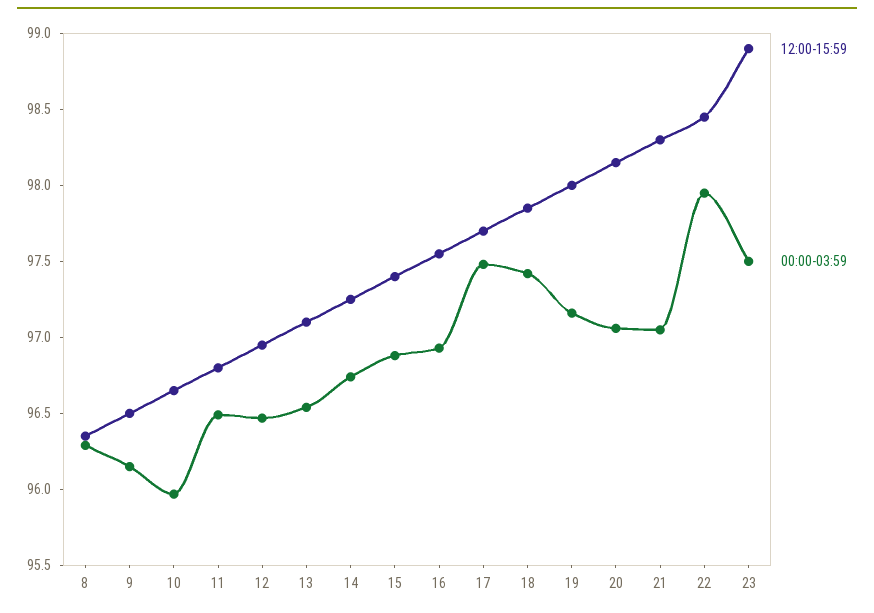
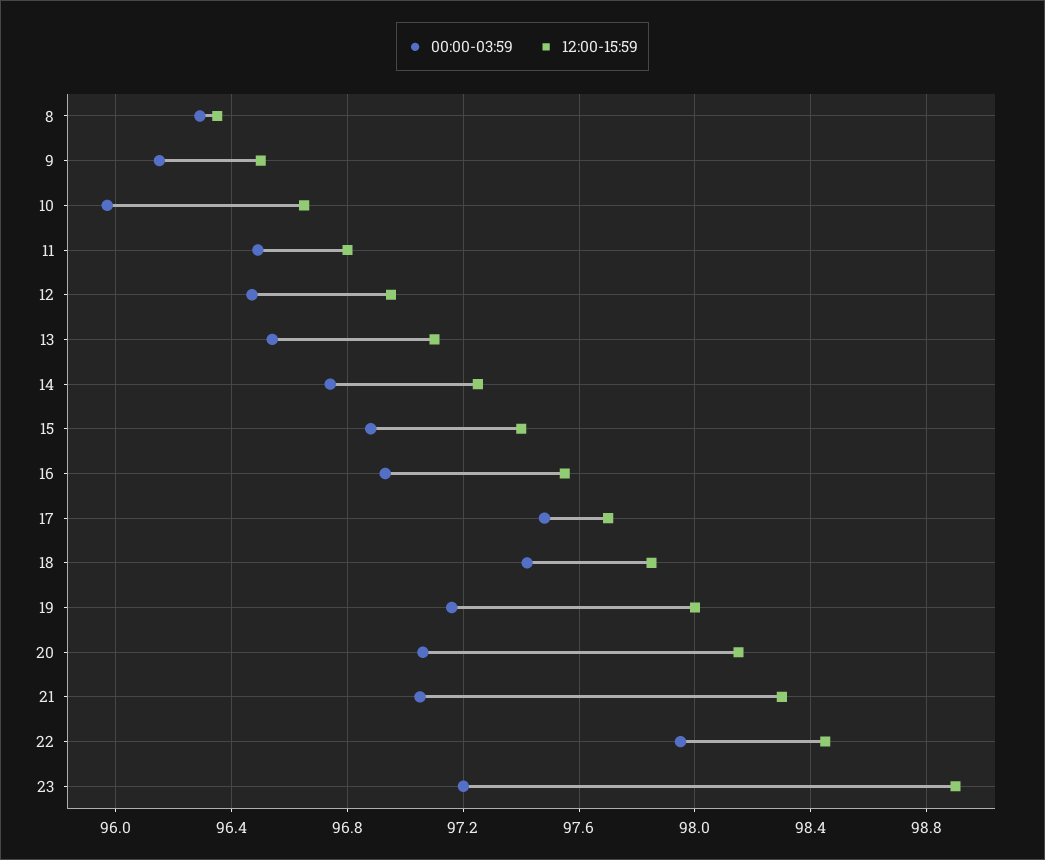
  {
    "12:00-15:59": {
      "8": 96.35,
      "9": 96.5,
      "10": 96.65,
      "11": 96.8,
      "12": 96.95,
      "13": 97.1,
      "14": 97.25,
      "15": 97.4,
      "16": 97.55,
      "17": 97.7,
      "18": 97.85,
      "19": 98,
      "20": 98.15,
      "21": 98.3,
      "22": 98.45,
      "23": 98.9
    },
    "00:00-03:59": {
      "8": 96.3,
      "9": 96.15,
      "10": 95.95,
      "11": 96.5,
      "12": 96.45,
      "13": 96.55,
      "14": 96.75,
      "15": 96.9,
      "16": 96.95,
      "17": 97.5,
      "18": 97.4,
      "19": 97.15,
      "20": 97.05,
      "21": 97.05,
      "22": 97.95,
-     "23": 97.5
+     "23": 97.2
    }
  }

